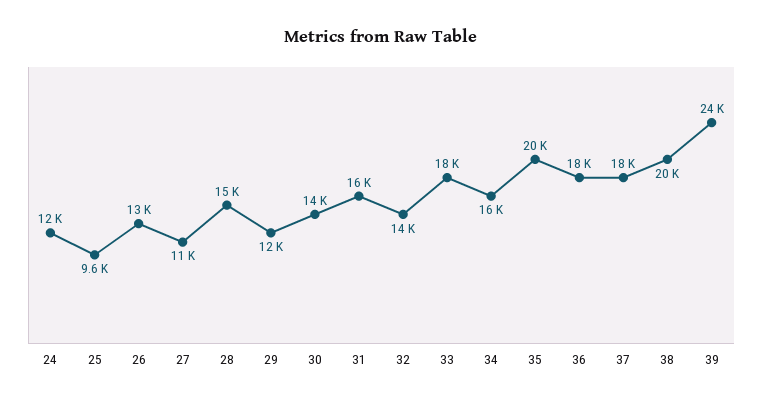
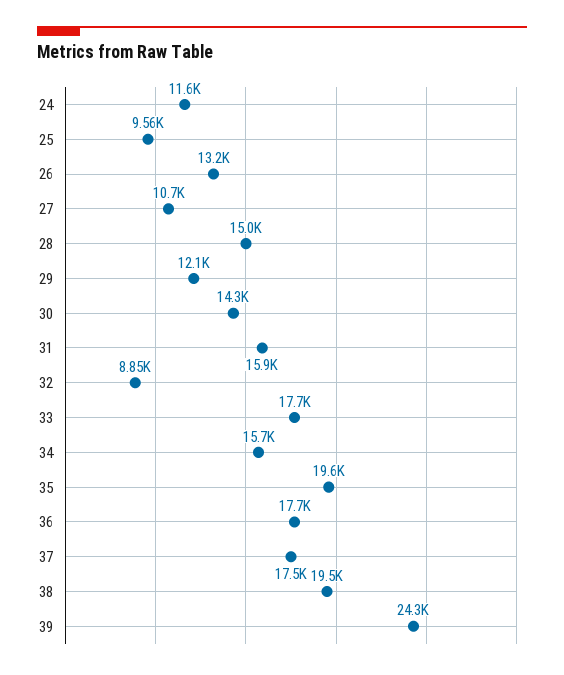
  {
    "24": 11600,
    "25": 9560,
    "26": 13200,
    "27": 10700,
    "28": 15000,
    "29": 12100,
    "30": 14300,
    "31": 15900,
-   "32": 14000,
+   "32": 8850,
    "33": 17700,
    "34": 15700,
    "35": 19600,
    "36": 17700,
    "37": 17500,
    "38": 19500,
    "39": 24300
  }

